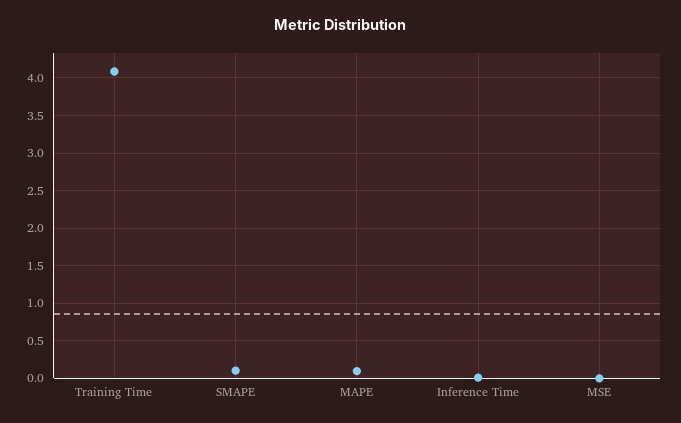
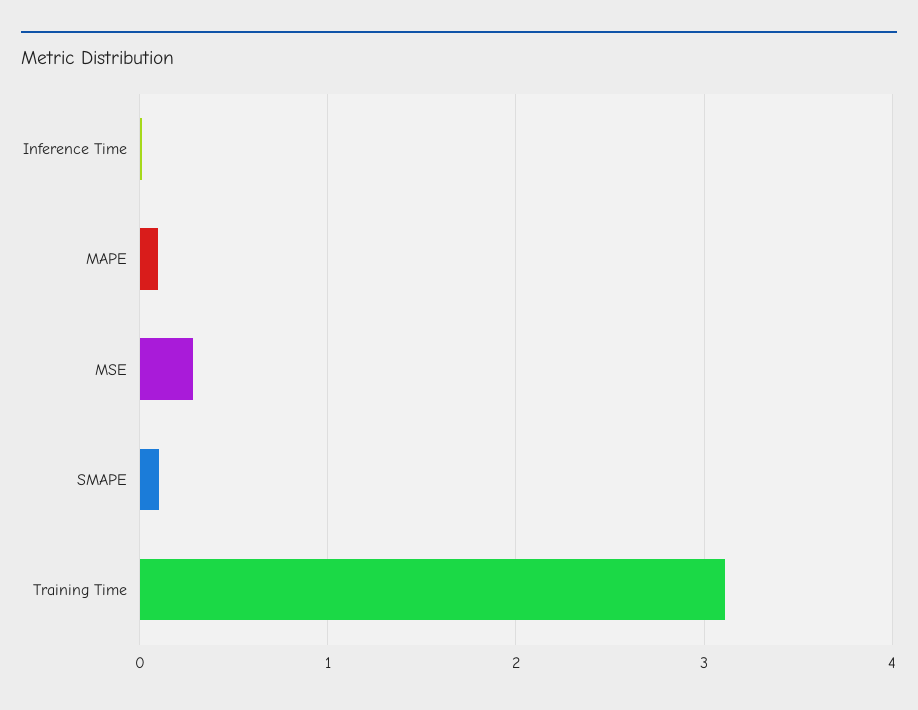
  {
-   "Training Time": 4.1,
+   "Training Time": 3.1,
    "SMAPE": 0.1,
    "MAPE": 0.1,
    "Inference Time": 0,
-   "MSE": 0
+   "MSE": 0.3
  }

